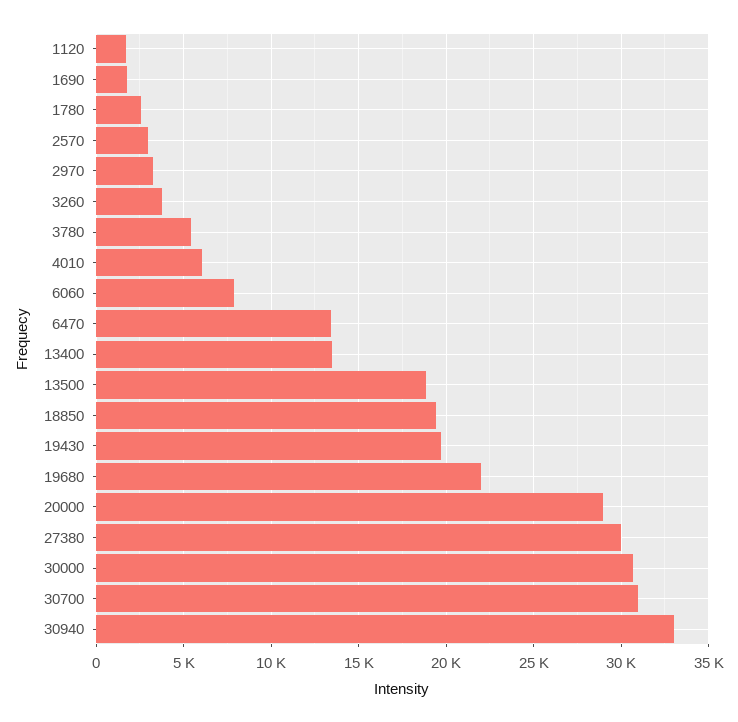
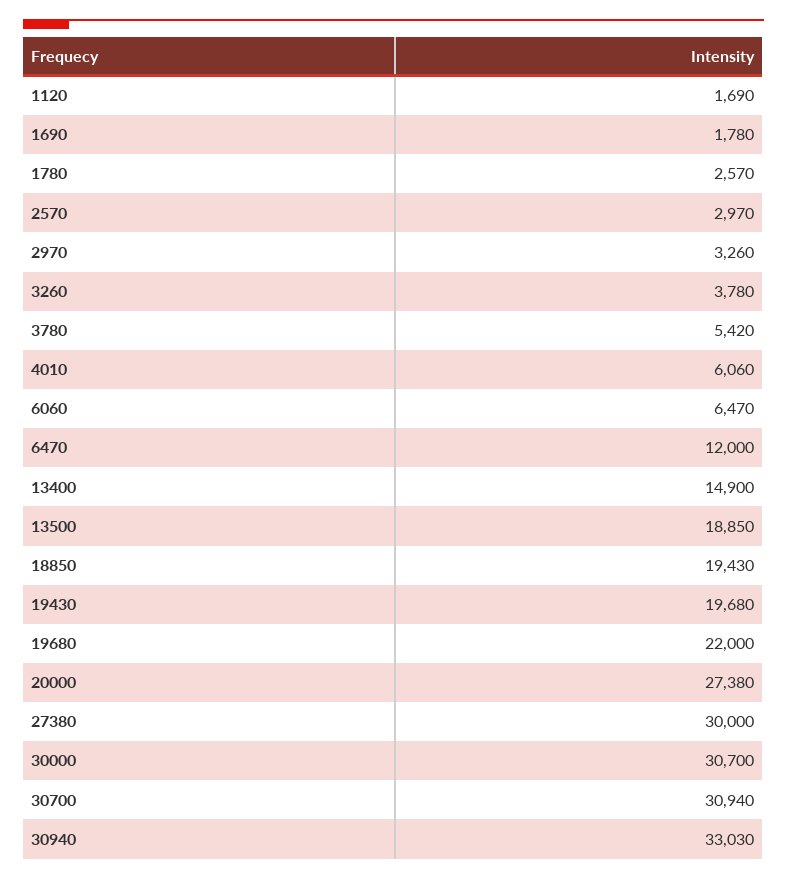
  {
    "1120": 1690,
    "1690": 1780,
    "1780": 2570,
    "2570": 2970,
    "2970": 3260,
    "3260": 3780,
    "3780": 5420,
    "4010": 6060,
-   "6060": 8000,
+   "6060": 6470,
-   "6470": 13500,
+   "6470": 12000,
-   "13400": 13500,
+   "13400": 14900,
    "13500": 18850,
    "18850": 19430,
    "19430": 19680,
    "19680": 22000,
-   "20000": 29000,
+   "20000": 27380,
    "27380": 30000,
    "30000": 30700,
    "30700": 30940,
    "30940": 33030
  }

